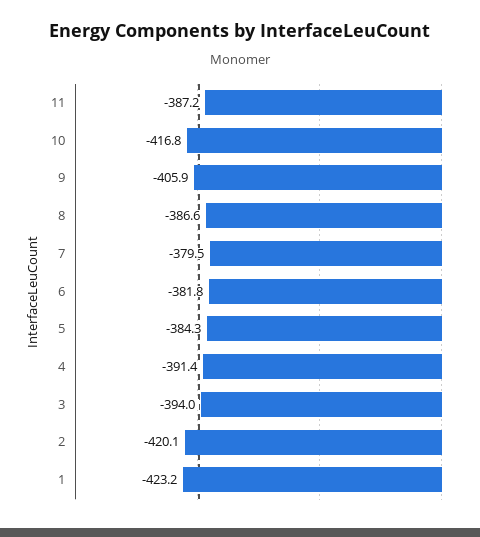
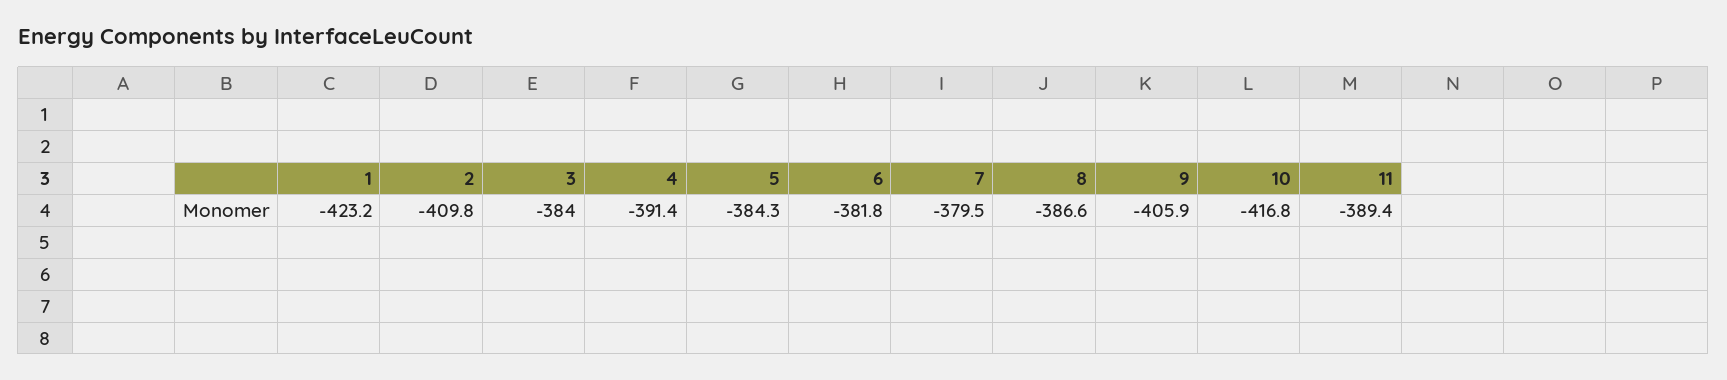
  {
-   "11": -387.2,
+   "11": -389.4,
    "10": -416.8,
    "9": -405.9,
    "8": -386.6,
    "7": -379.5,
    "6": -381.8,
    "5": -384.3,
    "4": -391.4,
-   "3": -394,
+   "3": -384,
-   "2": -420.1,
+   "2": -409.8,
    "1": -423.2
  }

